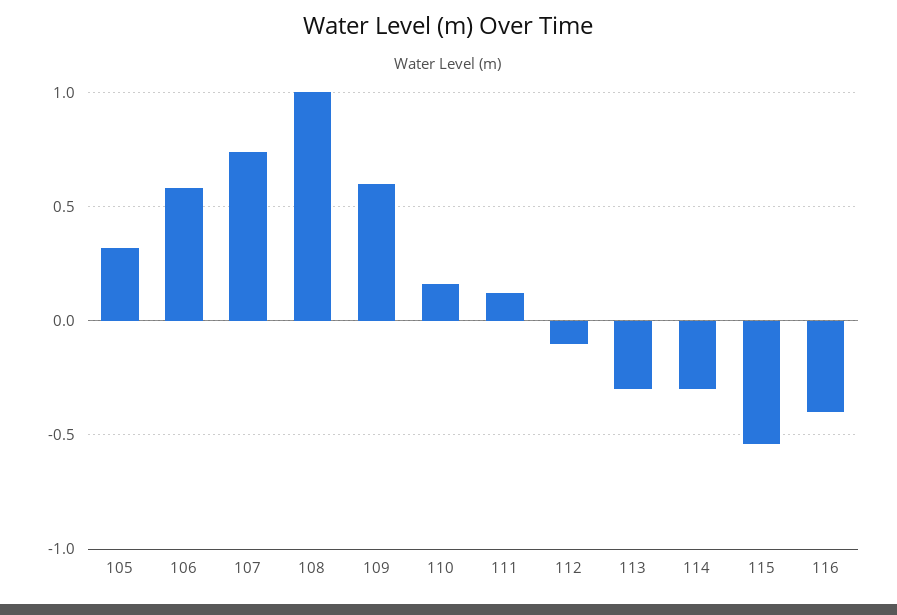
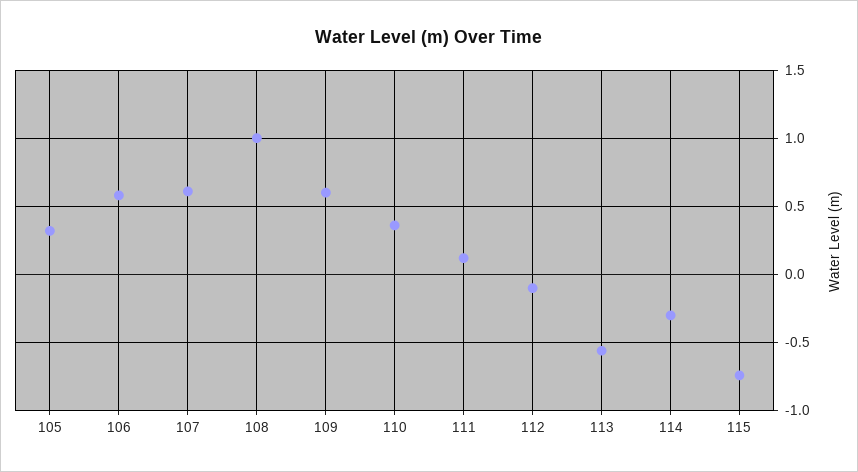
  {
    "105": 0.3,
    "106": 0.6,
-   "107": 0.75,
+   "107": 0.6,
    "108": 1,
    "109": 0.6,
-   "110": 0.15,
+   "110": 0.35,
    "111": 0.1,
    "112": -0.1,
-   "113": -0.3,
+   "113": -0.55,
    "114": -0.3,
-   "115": -0.55,
+   "115": -0.75
-   "116": -0.4
  }

